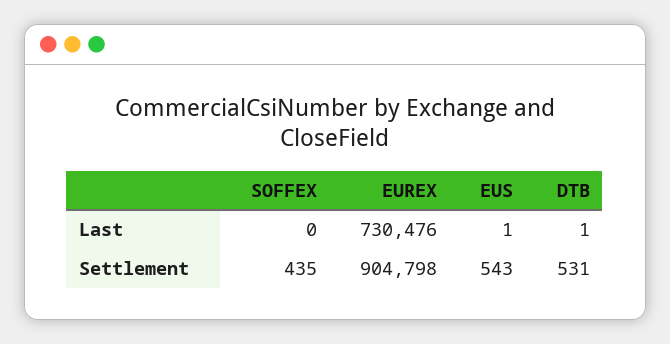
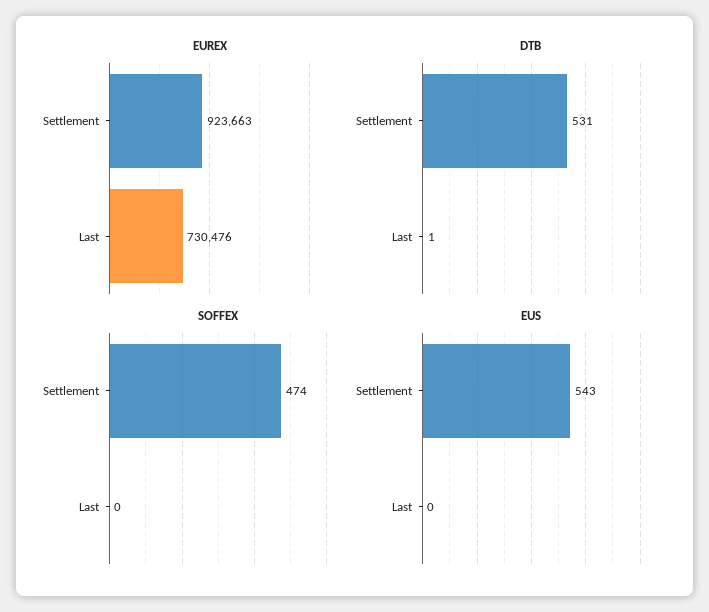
  {
    "SOFFEX": {
      "Last": 0,
-     "Settlement": 435
+     "Settlement": 474
    },
    "EUREX": {
      "Last": 730476,
-     "Settlement": 904798
+     "Settlement": 923663
    },
    "EUS": {
-     "Last": 1,
+     "Last": 0,
      "Settlement": 543
    },
    "DTB": {
      "Last": 1,
      "Settlement": 531
    }
  }

